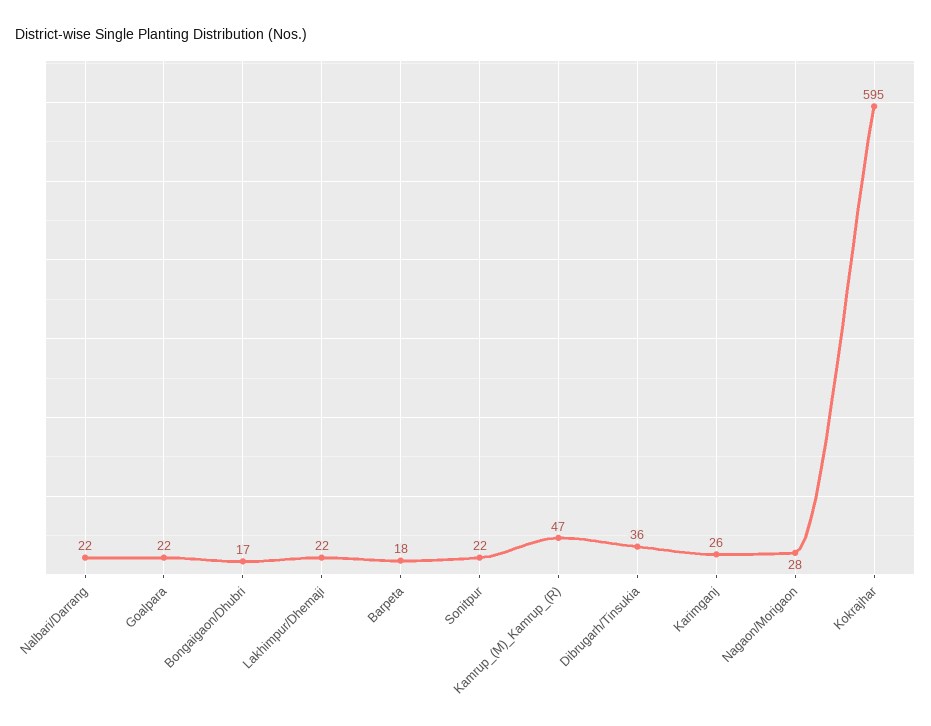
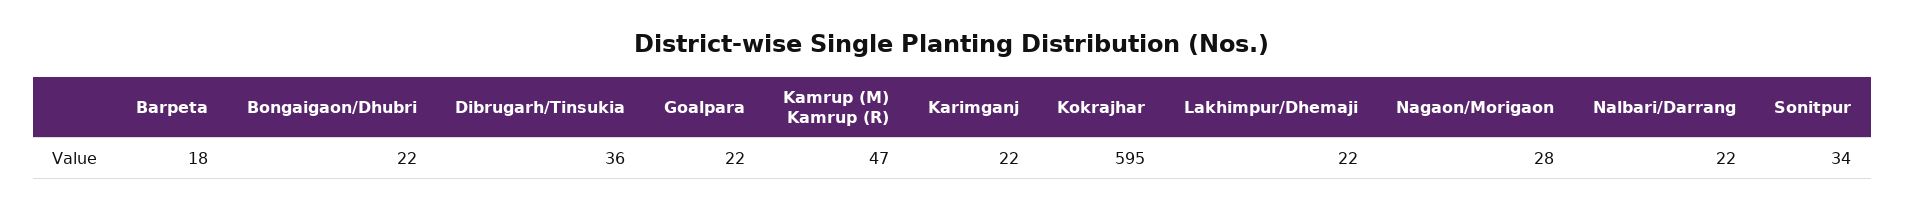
  {
    "Nalbari/Darrang": 22,
    "Goalpara": 22,
-   "Bongaigaon/Dhubri": 17,
+   "Bongaigaon/Dhubri": 22,
    "Lakhimpur/Dhemaji": 22,
    "Barpeta": 18,
-   "Sonitpur": 22,
+   "Sonitpur": 34,
    "Kamrup_(M)_Kamrup_(R)": 47,
    "Dibrugarh/Tinsukia": 36,
-   "Karimganj": 26,
+   "Karimganj": 22,
    "Nagaon/Morigaon": 28,
    "Kokrajhar": 595
  }

